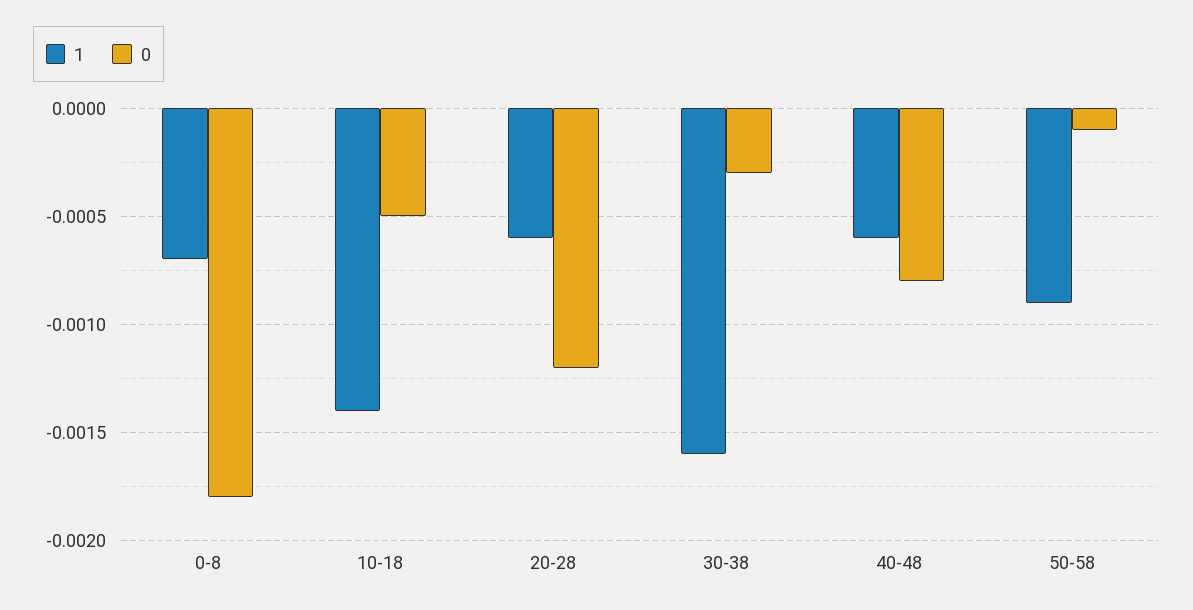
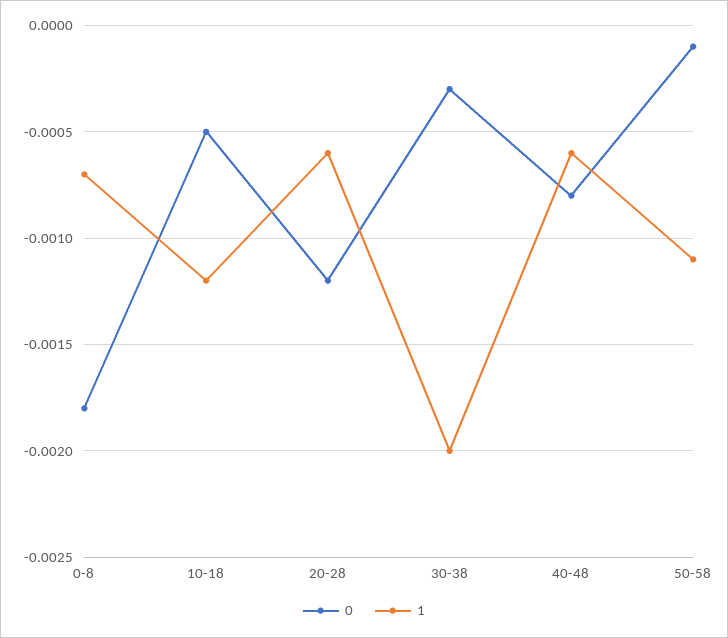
  {
    "1": {
      "0-8": -0.0007,
-     "10-18": -0.0014,
+     "10-18": -0.0012,
      "20-28": -0.0006,
-     "30-38": -0.0016,
+     "30-38": -0.002,
      "40-48": -0.0006,
-     "50-58": -0.0009
+     "50-58": -0.0011
    },
    "0": {
      "0-8": -0.0018,
      "10-18": -0.0005,
      "20-28": -0.0012,
      "30-38": -0.0003,
      "40-48": -0.0008,
      "50-58": -0.0001
    }
  }

